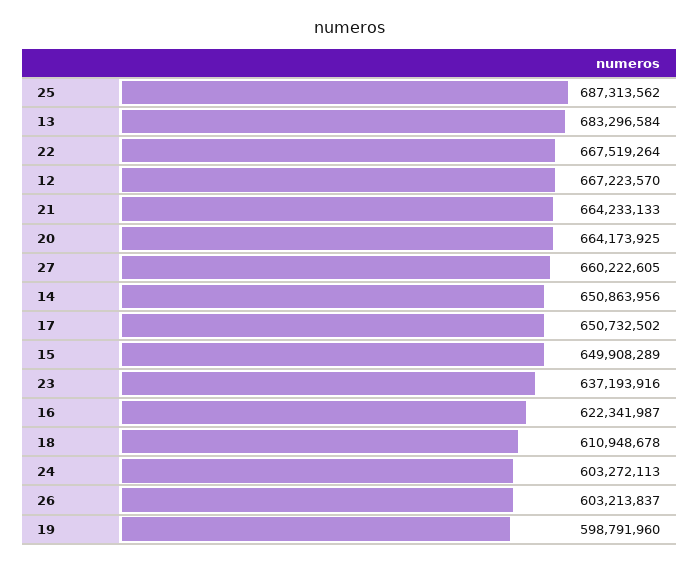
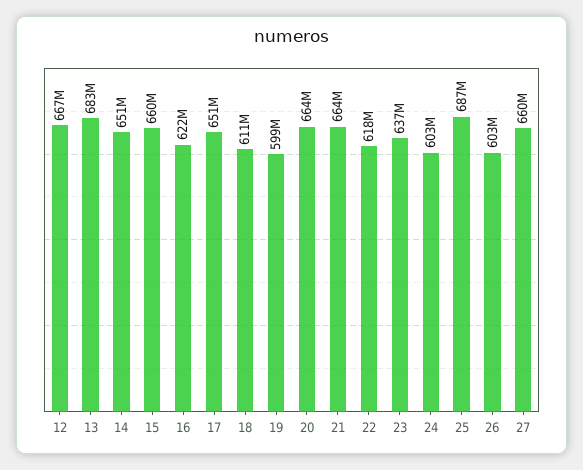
  {
    "25": 687313562,
    "13": 683296584,
-   "22": 667519264,
+   "22": 618000000,
    "12": 667223570,
    "21": 664233133,
    "20": 664173925,
    "27": 660222605,
    "14": 650863956,
    "17": 650732502,
-   "15": 649908289,
+   "15": 660000000,
    "23": 637193916,
    "16": 622341987,
    "18": 610948678,
    "24": 603272113,
    "26": 603213837,
    "19": 598791960
  }

